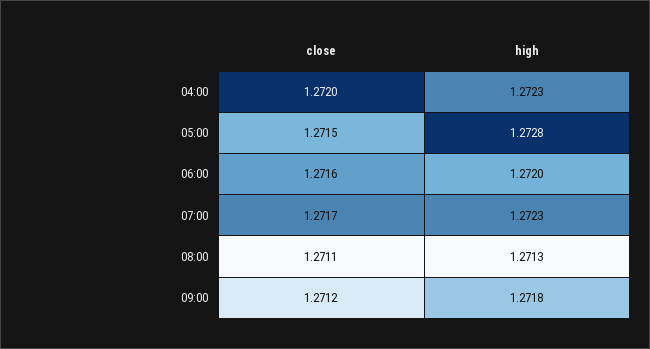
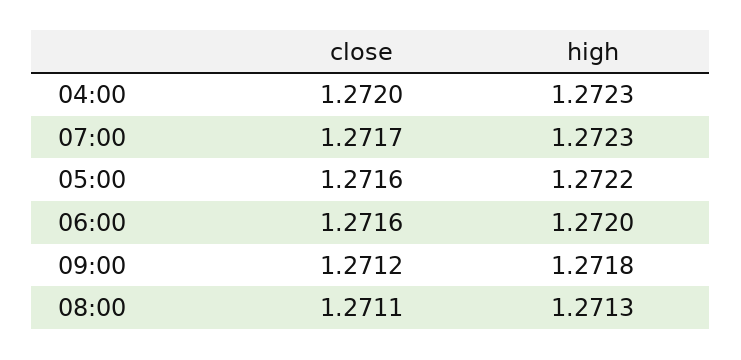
  {
    "close": {
      "04:00": 1.272,
-     "05:00": 1.2715,
+     "05:00": 1.2716,
      "06:00": 1.2716,
      "07:00": 1.2717,
      "08:00": 1.2711,
      "09:00": 1.2712
    },
    "high": {
      "04:00": 1.2723,
-     "05:00": 1.2728,
+     "05:00": 1.2722,
      "06:00": 1.272,
      "07:00": 1.2723,
      "08:00": 1.2713,
      "09:00": 1.2718
    }
  }

